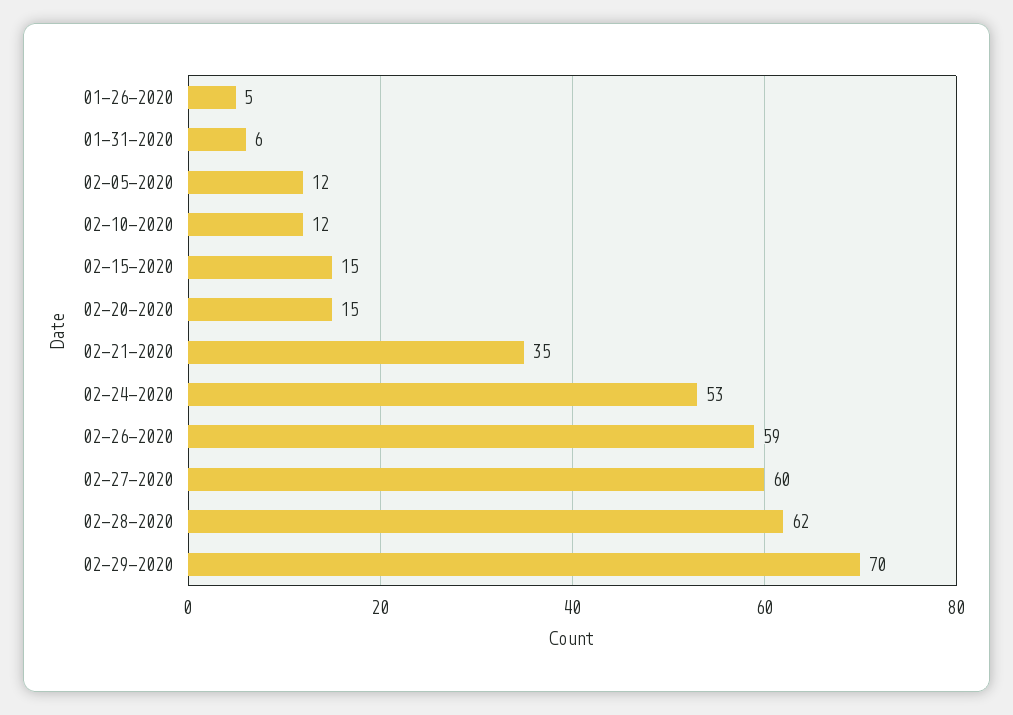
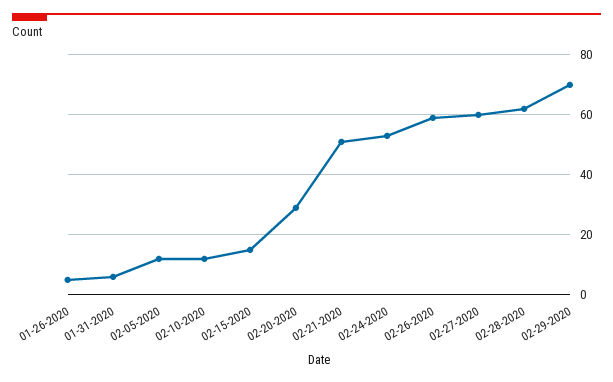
  {
    "01-26-2020": 5,
    "01-31-2020": 6,
    "02-05-2020": 12,
    "02-10-2020": 12,
    "02-15-2020": 15,
-   "02-20-2020": 15,
+   "02-20-2020": 30,
-   "02-21-2020": 35,
+   "02-21-2020": 50,
    "02-24-2020": 53,
    "02-26-2020": 59,
    "02-27-2020": 60,
    "02-28-2020": 62,
    "02-29-2020": 70
  }

